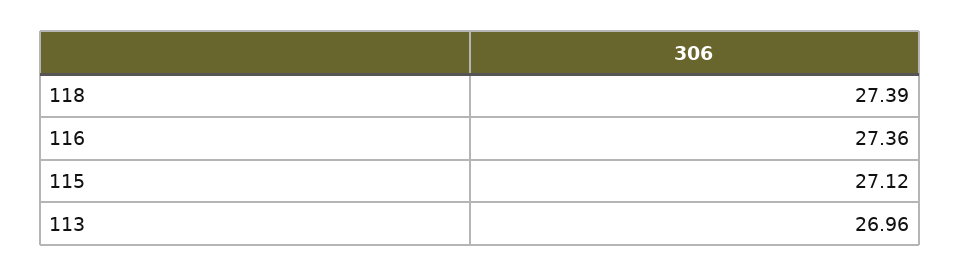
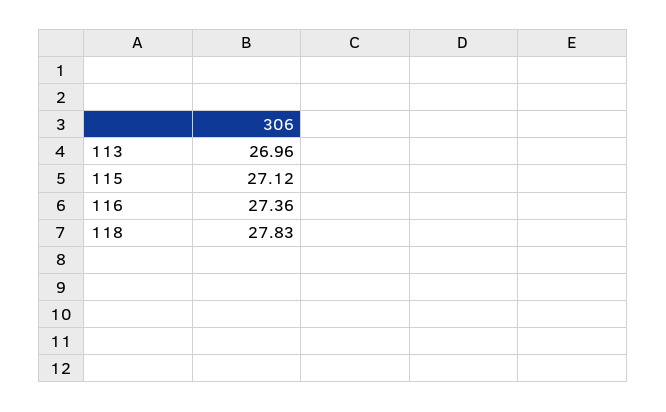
  {
-   "118": 27.39,
+   "118": 27.83,
    "116": 27.36,
    "115": 27.12,
    "113": 26.96
  }

